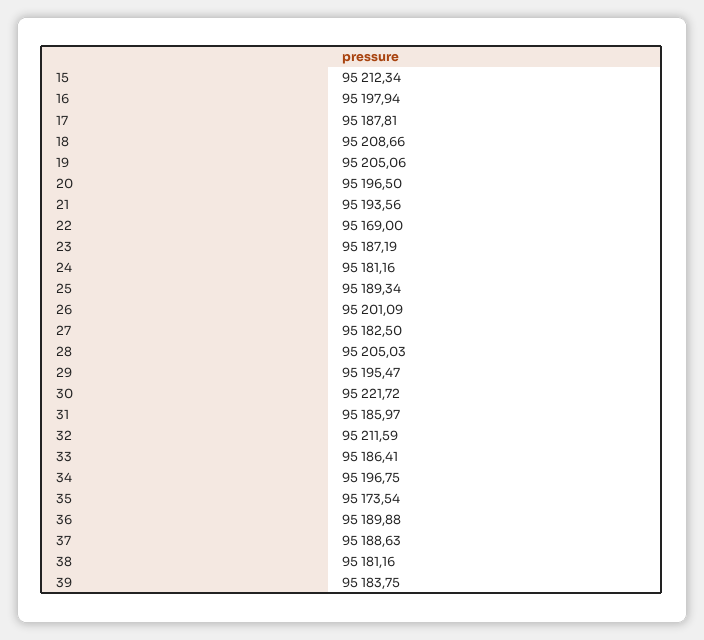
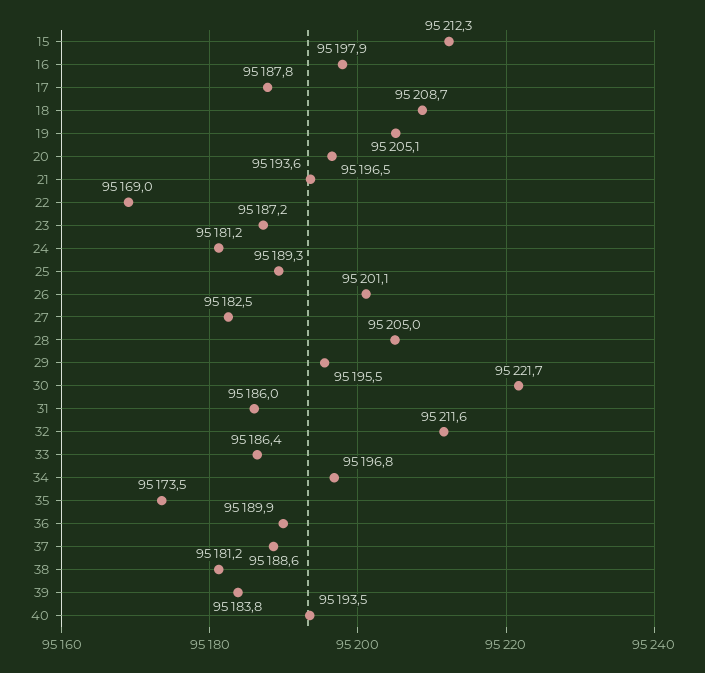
  {
    "15": 95212.34,
    "16": 95197.94,
    "17": 95187.81,
    "18": 95208.66,
    "19": 95205.06,
    "20": 95196.5,
    "21": 95193.56,
    "22": 95169,
    "23": 95187.19,
    "24": 95181.16,
    "25": 95189.34,
    "26": 95201.09,
    "27": 95182.5,
    "28": 95205.03,
    "29": 95195.47,
    "30": 95221.72,
    "31": 95185.97,
    "32": 95211.59,
    "33": 95186.41,
    "34": 95196.75,
    "35": 95173.54,
    "36": 95189.88,
    "37": 95188.63,
    "38": 95181.16,
-   "39": 95183.75
+   "39": 95183.75,
+   "40": 95193.5
  }

